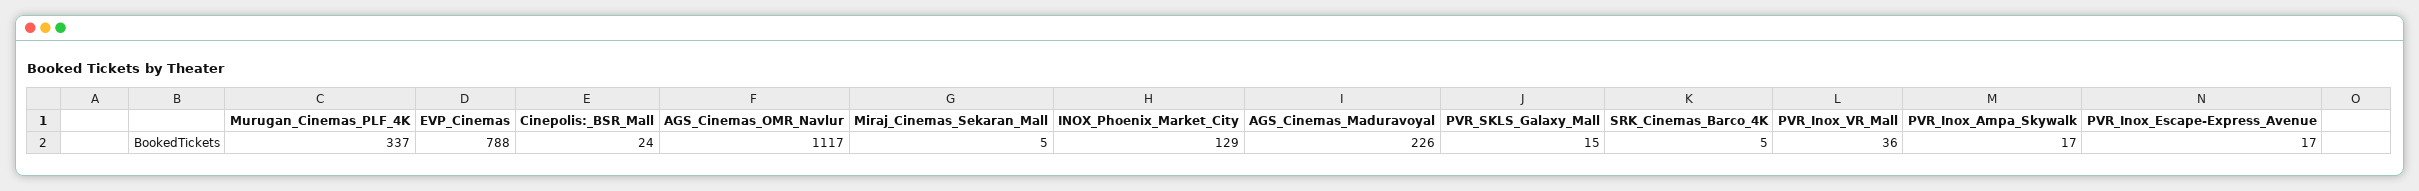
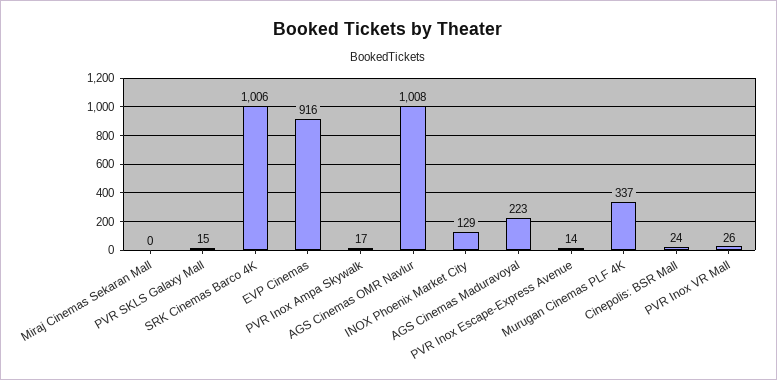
  {
    "Murugan_Cinemas_PLF_4K": 337,
-   "EVP_Cinemas": 788,
+   "EVP_Cinemas": 916,
    "Cinepolis:_BSR_Mall": 24,
-   "AGS_Cinemas_OMR_Navlur": 1117,
+   "AGS_Cinemas_OMR_Navlur": 1008,
-   "Miraj_Cinemas_Sekaran_Mall": 5,
+   "Miraj_Cinemas_Sekaran_Mall": 0,
    "INOX_Phoenix_Market_City": 129,
-   "AGS_Cinemas_Maduravoyal": 226,
+   "AGS_Cinemas_Maduravoyal": 223,
    "PVR_SKLS_Galaxy_Mall": 15,
-   "SRK_Cinemas_Barco_4K": 5,
+   "SRK_Cinemas_Barco_4K": 1006,
-   "PVR_Inox_VR_Mall": 36,
+   "PVR_Inox_VR_Mall": 26,
    "PVR_Inox_Ampa_Skywalk": 17,
-   "PVR_Inox_Escape-Express_Avenue": 17
+   "PVR_Inox_Escape-Express_Avenue": 14
  }

